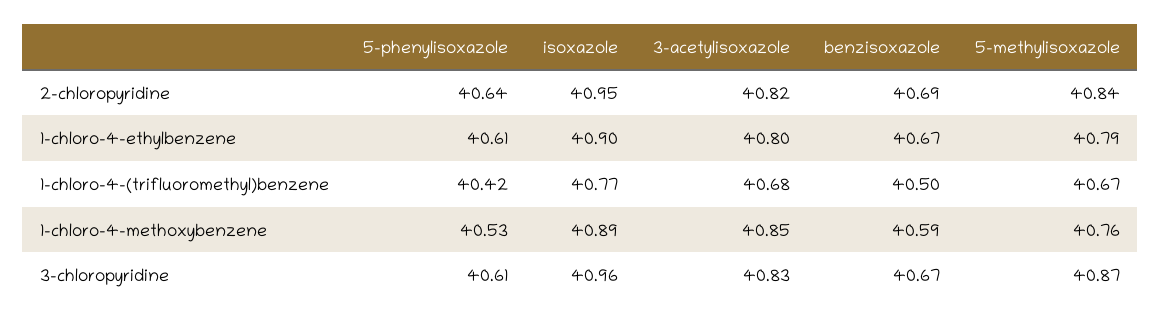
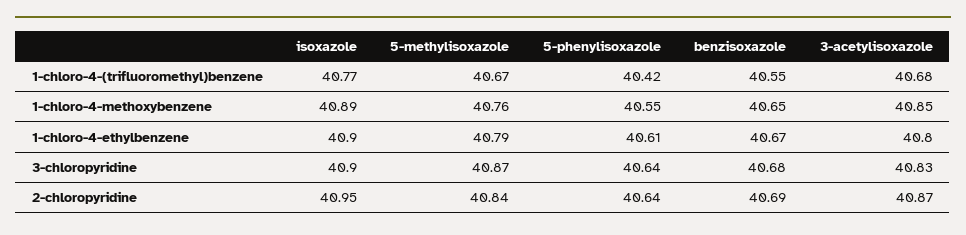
  {
    "5-phenylisoxazole": {
      "2-chloropyridine": 40.64,
      "1-chloro-4-ethylbenzene": 40.61,
      "1-chloro-4-(trifluoromethyl)benzene": 40.42,
-     "1-chloro-4-methoxybenzene": 40.53,
+     "1-chloro-4-methoxybenzene": 40.55,
-     "3-chloropyridine": 40.61
+     "3-chloropyridine": 40.64
    },
    "isoxazole": {
      "2-chloropyridine": 40.95,
      "1-chloro-4-ethylbenzene": 40.9,
      "1-chloro-4-(trifluoromethyl)benzene": 40.77,
      "1-chloro-4-methoxybenzene": 40.89,
-     "3-chloropyridine": 40.96
+     "3-chloropyridine": 40.9
    },
    "3-acetylisoxazole": {
-     "2-chloropyridine": 40.82,
+     "2-chloropyridine": 40.87,
      "1-chloro-4-ethylbenzene": 40.8,
      "1-chloro-4-(trifluoromethyl)benzene": 40.68,
      "1-chloro-4-methoxybenzene": 40.85,
      "3-chloropyridine": 40.83
    },
    "benzisoxazole": {
      "2-chloropyridine": 40.69,
      "1-chloro-4-ethylbenzene": 40.67,
-     "1-chloro-4-(trifluoromethyl)benzene": 40.5,
+     "1-chloro-4-(trifluoromethyl)benzene": 40.55,
-     "1-chloro-4-methoxybenzene": 40.59,
+     "1-chloro-4-methoxybenzene": 40.65,
-     "3-chloropyridine": 40.67
+     "3-chloropyridine": 40.68
    },
    "5-methylisoxazole": {
      "2-chloropyridine": 40.84,
      "1-chloro-4-ethylbenzene": 40.79,
      "1-chloro-4-(trifluoromethyl)benzene": 40.67,
      "1-chloro-4-methoxybenzene": 40.76,
      "3-chloropyridine": 40.87
    }
  }

